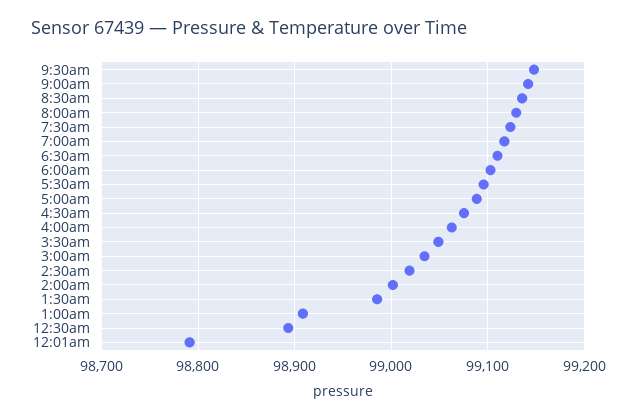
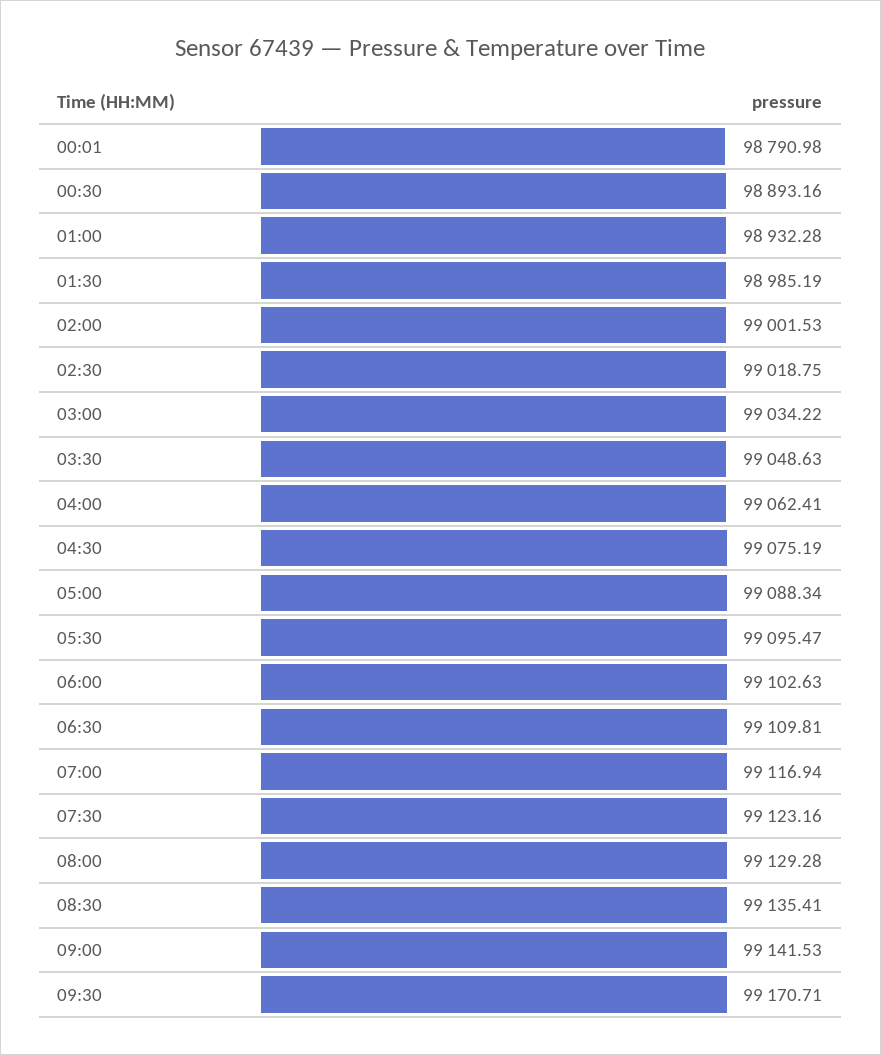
  {
-   "9:30am": 99150,
+   "9:30am": 99170.71,
    "9:00am": 99141.53,
    "8:30am": 99135.41,
    "8:00am": 99129.28,
    "7:30am": 99123.16,
    "7:00am": 99116.94,
    "6:30am": 99109.81,
    "6:00am": 99102.63,
    "5:30am": 99095.47,
    "5:00am": 99088.34,
    "4:30am": 99075.19,
    "4:00am": 99062.41,
    "3:30am": 99048.63,
    "3:00am": 99034.22,
    "2:30am": 99018.75,
    "2:00am": 99001.53,
    "1:30am": 98985.19,
-   "1:00am": 98910,
+   "1:00am": 98932.28,
    "12:30am": 98893.16,
    "12:01am": 98790.98
  }

